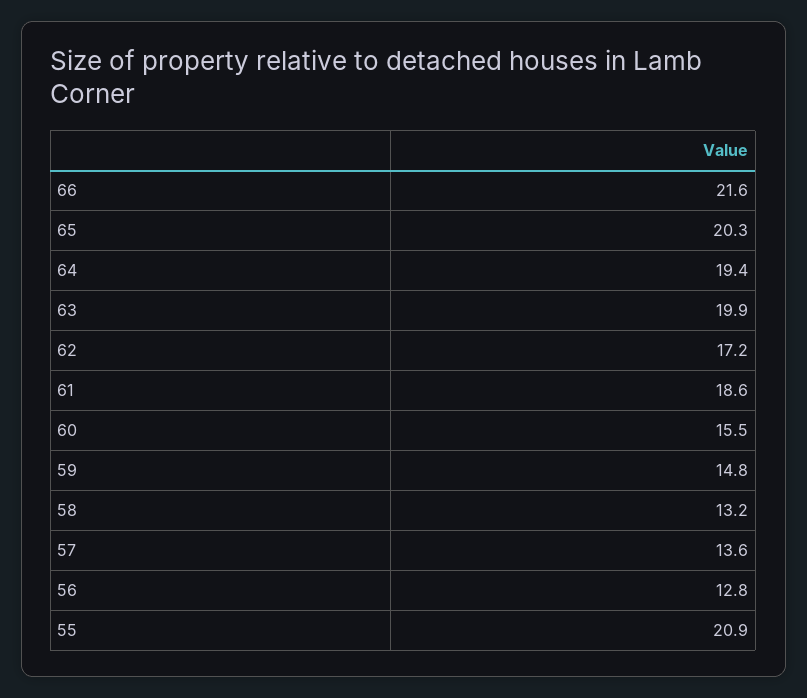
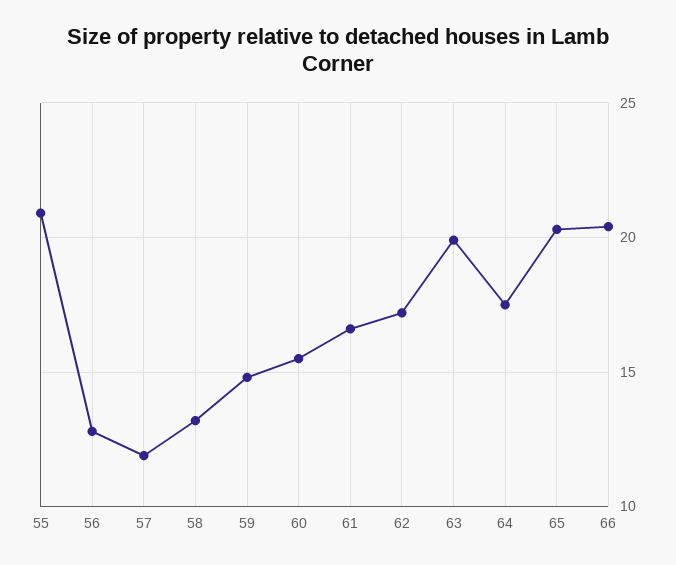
  {
-   "66": 21.6,
+   "66": 20.5,
    "65": 20.3,
-   "64": 19.4,
+   "64": 17.5,
    "63": 19.9,
    "62": 17.2,
-   "61": 18.6,
+   "61": 16.5,
    "60": 15.5,
    "59": 14.8,
    "58": 13.2,
-   "57": 13.6,
+   "57": 12,
    "56": 12.8,
    "55": 20.9
  }

